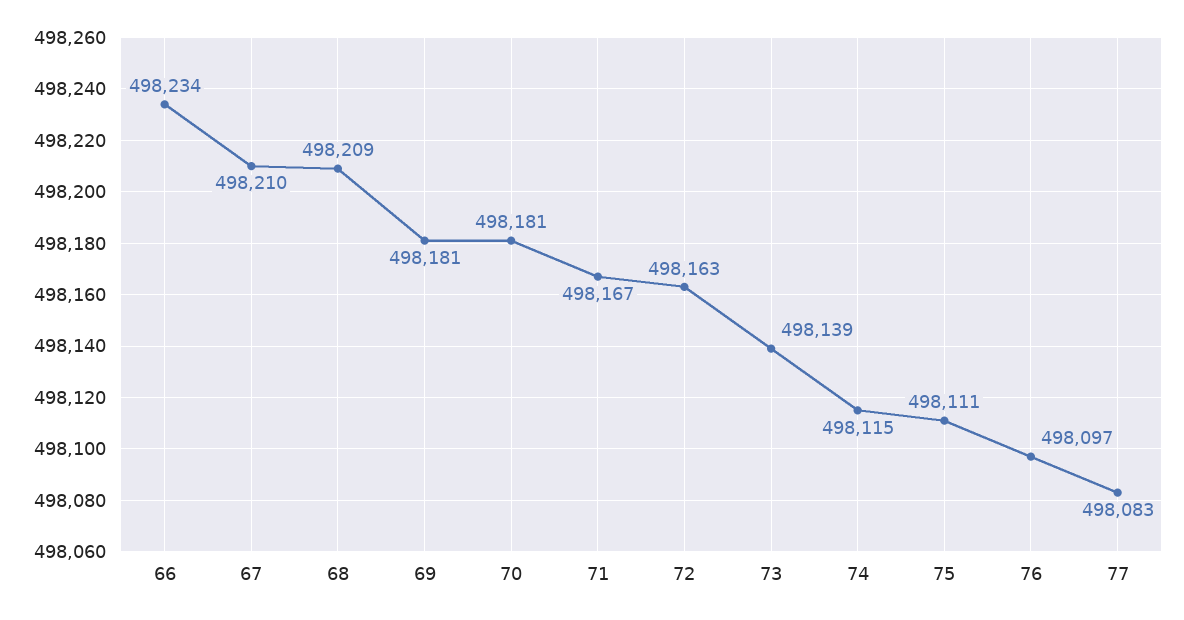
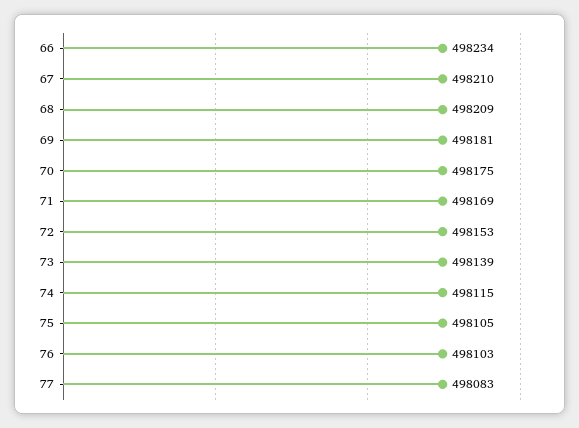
  {
    "66": 498234,
    "67": 498210,
    "68": 498209,
    "69": 498181,
-   "70": 498181,
+   "70": 498175,
-   "71": 498167,
+   "71": 498169,
-   "72": 498163,
+   "72": 498153,
    "73": 498139,
    "74": 498115,
-   "75": 498111,
+   "75": 498105,
-   "76": 498097,
+   "76": 498103,
    "77": 498083
  }

